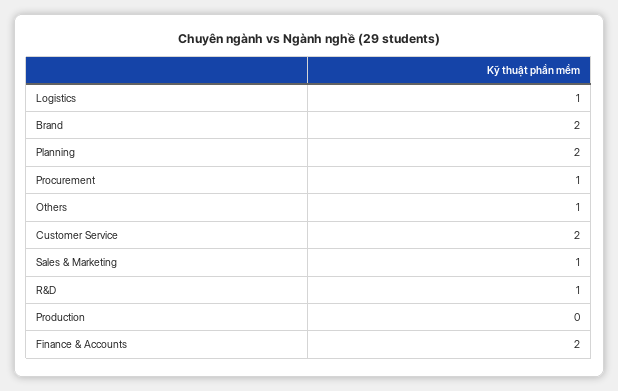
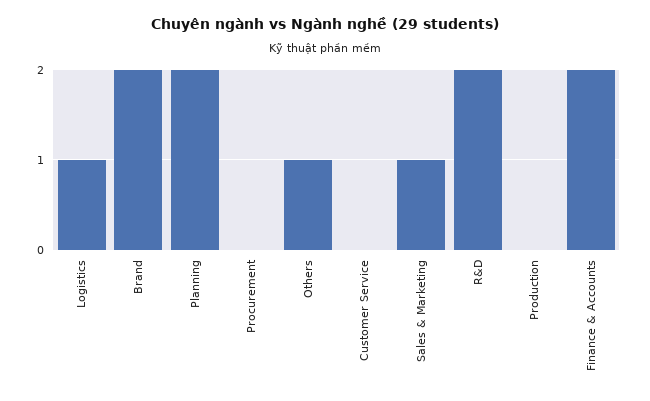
  {
    "Logistics": 1,
    "Brand": 2,
    "Planning": 2,
-   "Procurement": 1,
+   "Procurement": 0,
    "Others": 1,
-   "Customer Service": 2,
+   "Customer Service": 0,
    "Sales & Marketing": 1,
-   "R&D": 1,
+   "R&D": 2,
    "Production": 0,
    "Finance & Accounts": 2
  }

